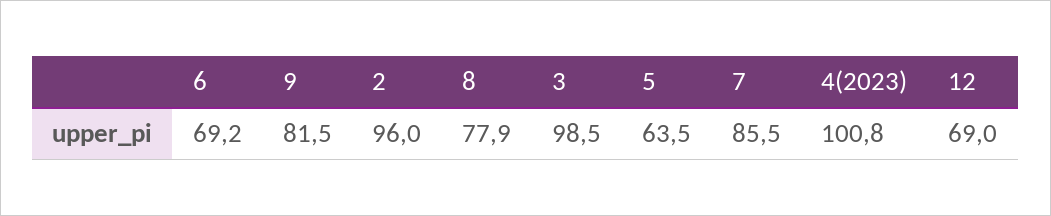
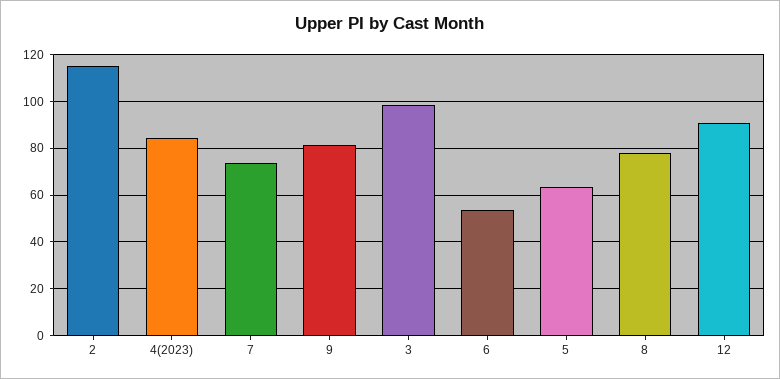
  {
-   "6": 69.2,
+   "6": 55,
    "9": 81.5,
-   "2": 96,
+   "2": 115,
    "8": 77.9,
    "3": 98.5,
    "5": 63.5,
-   "7": 85.5,
+   "7": 75,
-   "4(2023)": 100.8,
+   "4(2023)": 85,
-   "12": 69
+   "12": 90
  }

